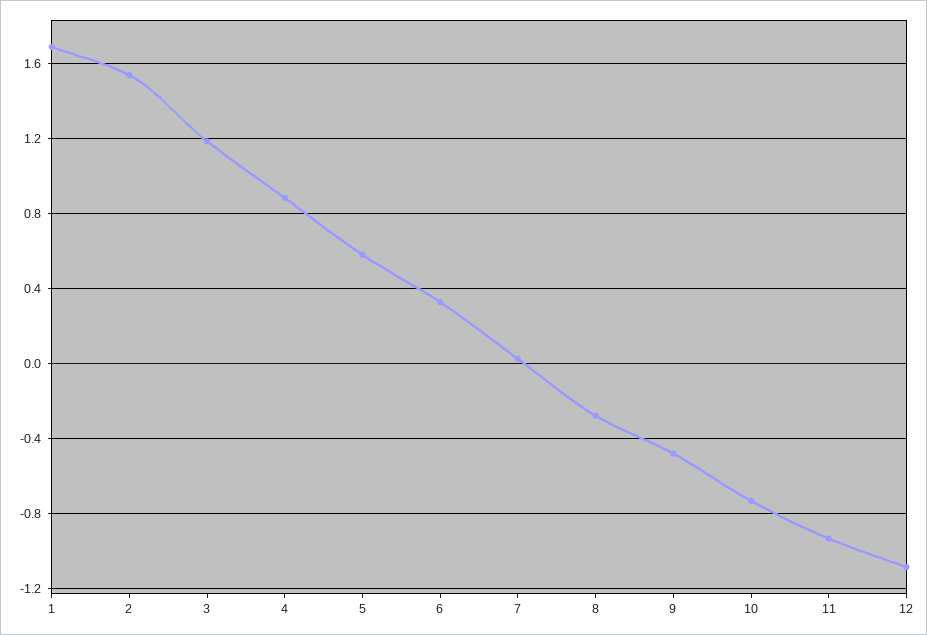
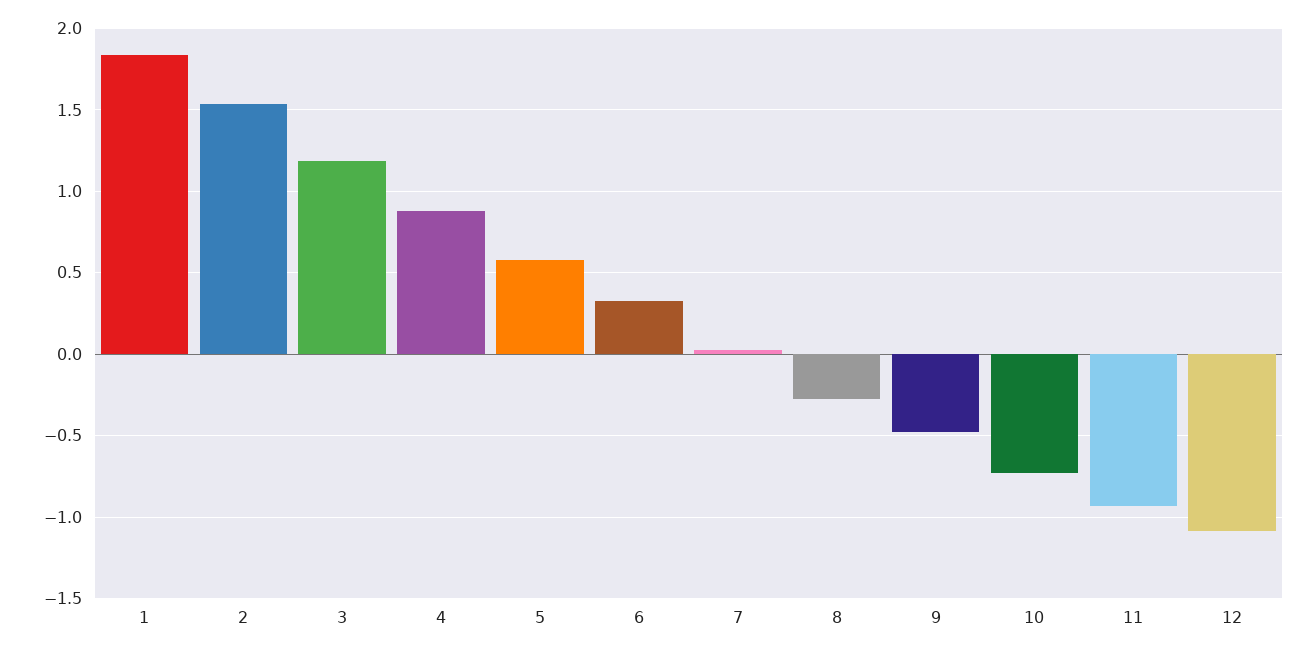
  {
-   "1": 1.7,
+   "1": 1.85,
    "2": 1.55,
    "3": 1.2,
    "4": 0.9,
    "5": 0.6,
    "6": 0.35,
    "7": 0.05,
    "8": -0.3,
    "9": -0.5,
    "10": -0.75,
    "11": -0.95,
    "12": -1.1
  }

